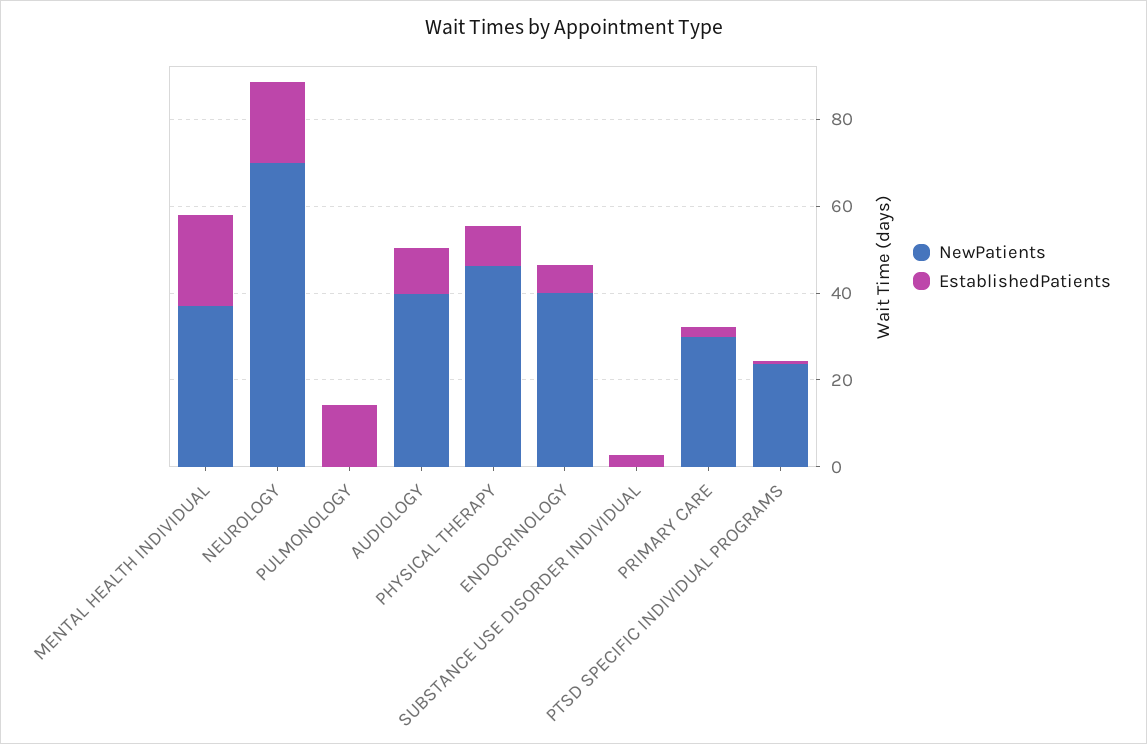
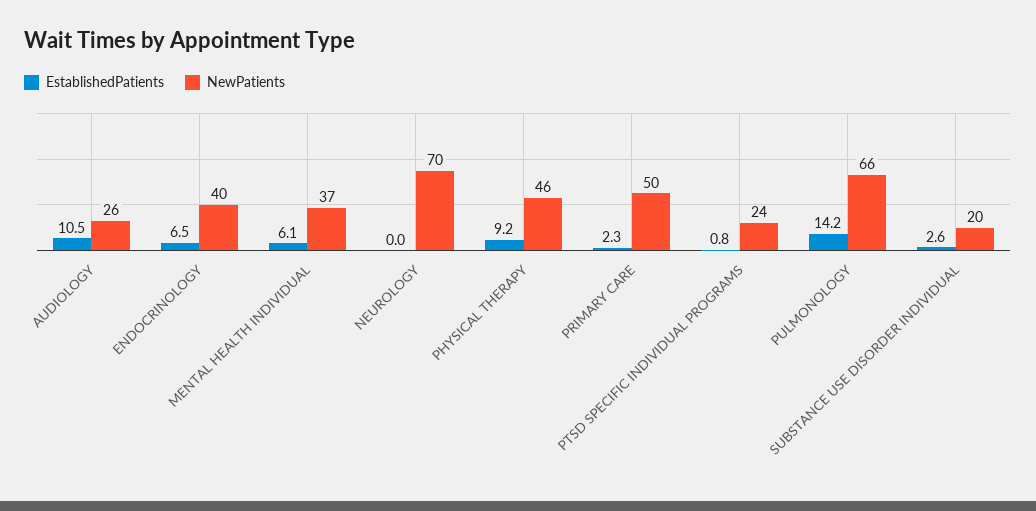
  {
    "NewPatients": {
      "MENTAL HEALTH INDIVIDUAL": 37,
      "NEUROLOGY": 70,
-     "PULMONOLOGY": 0,
+     "PULMONOLOGY": 66,
-     "AUDIOLOGY": 40,
+     "AUDIOLOGY": 26,
      "PHYSICAL THERAPY": 46,
      "ENDOCRINOLOGY": 40,
-     "SUBSTANCE USE DISORDER INDIVIDUAL": 0,
+     "SUBSTANCE USE DISORDER INDIVIDUAL": 20,
-     "PRIMARY CARE": 30,
+     "PRIMARY CARE": 50,
      "PTSD SPECIFIC INDIVIDUAL PROGRAMS": 24
    },
    "EstablishedPatients": {
-     "MENTAL HEALTH INDIVIDUAL": 20,
+     "MENTAL HEALTH INDIVIDUAL": 6.1,
-     "NEUROLOGY": 20,
+     "NEUROLOGY": 0,
      "PULMONOLOGY": 14.2,
      "AUDIOLOGY": 10.5,
      "PHYSICAL THERAPY": 9.2,
      "ENDOCRINOLOGY": 6.5,
      "SUBSTANCE USE DISORDER INDIVIDUAL": 2.6,
      "PRIMARY CARE": 2.3,
      "PTSD SPECIFIC INDIVIDUAL PROGRAMS": 0.8
    }
  }

